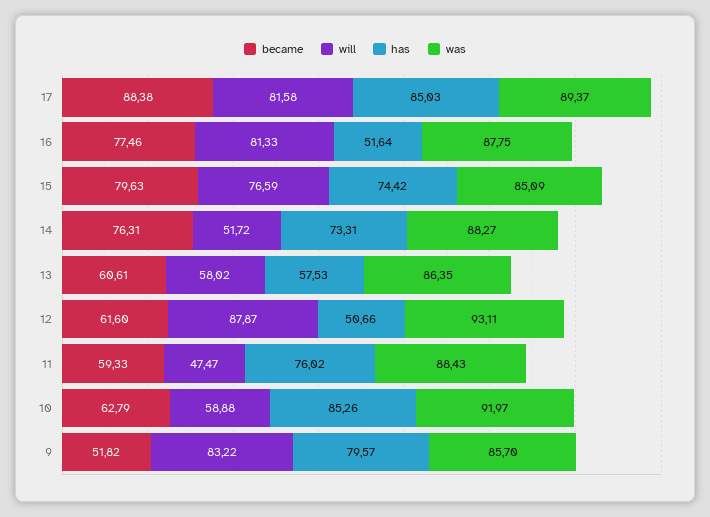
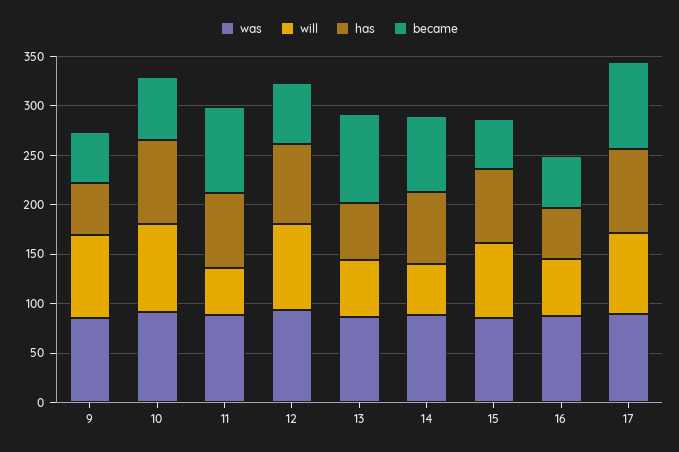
  {
    "became": {
      "17": 88.38,
-     "16": 77.46,
+     "16": 50,
-     "15": 79.63,
+     "15": 50,
      "14": 76.31,
-     "13": 60.61,
+     "13": 90,
      "12": 61.6,
-     "11": 59.33,
+     "11": 90,
      "10": 62.79,
      "9": 51.82
    },
    "will": {
      "17": 81.58,
-     "16": 81.33,
+     "16": 60,
      "15": 76.59,
      "14": 51.72,
      "13": 58.02,
      "12": 87.87,
      "11": 47.47,
-     "10": 58.88,
+     "10": 90,
      "9": 83.22
    },
    "has": {
      "17": 85.03,
      "16": 51.64,
      "15": 74.42,
      "14": 73.31,
      "13": 57.53,
-     "12": 50.66,
+     "12": 80,
      "11": 76.02,
      "10": 85.26,
-     "9": 79.57
+     "9": 50
    },
    "was": {
      "17": 89.37,
      "16": 87.75,
      "15": 85.09,
      "14": 88.27,
      "13": 86.35,
      "12": 93.11,
      "11": 88.43,
      "10": 91.97,
      "9": 85.7
    }
  }

